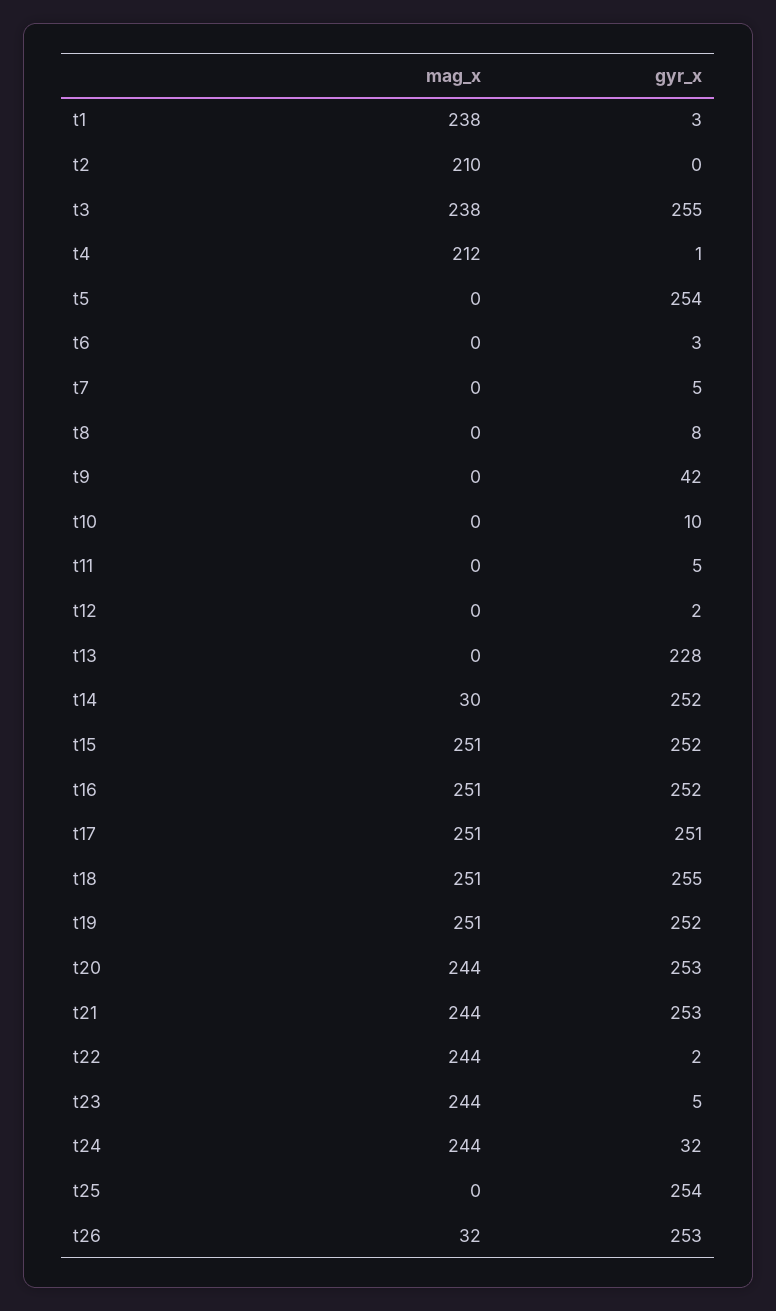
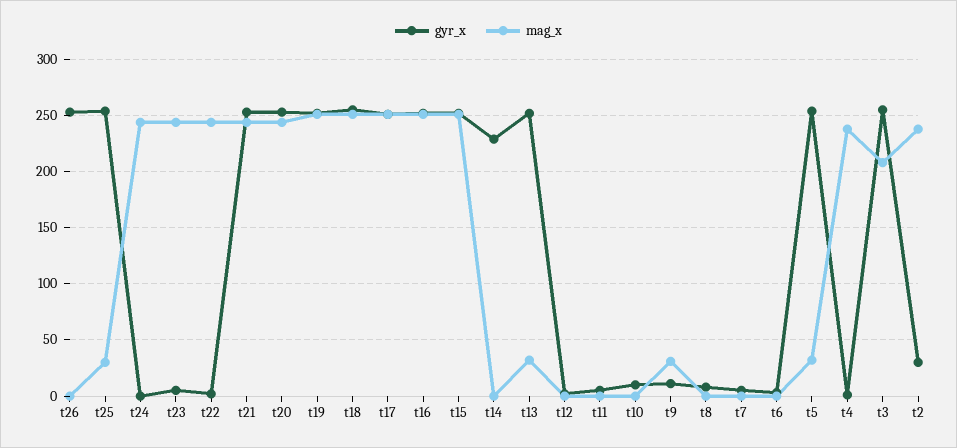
  {
    "mag_x": {
-     "t1": 238,
-     "t2": 210,
+     "t2": 240,
-     "t3": 238,
+     "t3": 210,
-     "t4": 212,
+     "t4": 240,
-     "t5": 0,
+     "t5": 30,
      "t6": 0,
      "t7": 0,
      "t8": 0,
-     "t9": 0,
+     "t9": 30,
      "t10": 0,
      "t11": 0,
      "t12": 0,
-     "t13": 0,
+     "t13": 30,
-     "t14": 30,
+     "t14": 0,
      "t15": 251,
      "t16": 251,
      "t17": 251,
      "t18": 251,
      "t19": 251,
      "t20": 244,
      "t21": 244,
      "t22": 244,
      "t23": 244,
      "t24": 244,
-     "t25": 0,
+     "t25": 30,
-     "t26": 32
+     "t26": 0
    },
    "gyr_x": {
-     "t1": 3,
-     "t2": 0,
+     "t2": 30,
      "t3": 255,
      "t4": 1,
      "t5": 254,
      "t6": 3,
      "t7": 5,
      "t8": 8,
-     "t9": 42,
+     "t9": 10,
      "t10": 10,
      "t11": 5,
      "t12": 2,
-     "t13": 228,
+     "t13": 250,
-     "t14": 252,
+     "t14": 230,
      "t15": 252,
      "t16": 252,
      "t17": 251,
      "t18": 255,
      "t19": 252,
      "t20": 253,
      "t21": 253,
      "t22": 2,
      "t23": 5,
-     "t24": 32,
+     "t24": 0,
      "t25": 254,
      "t26": 253
    }
  }

